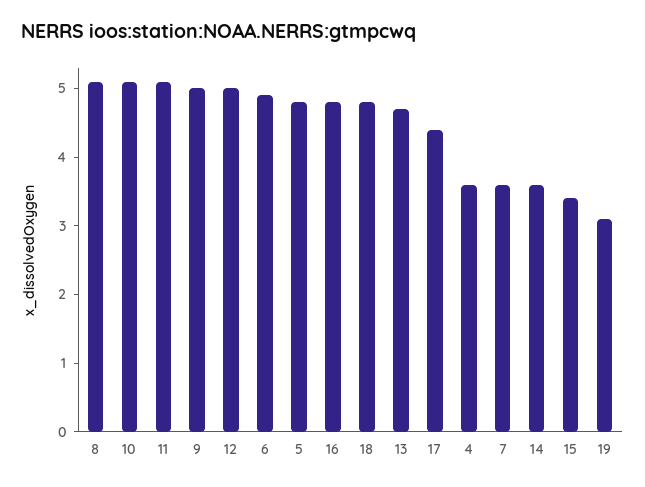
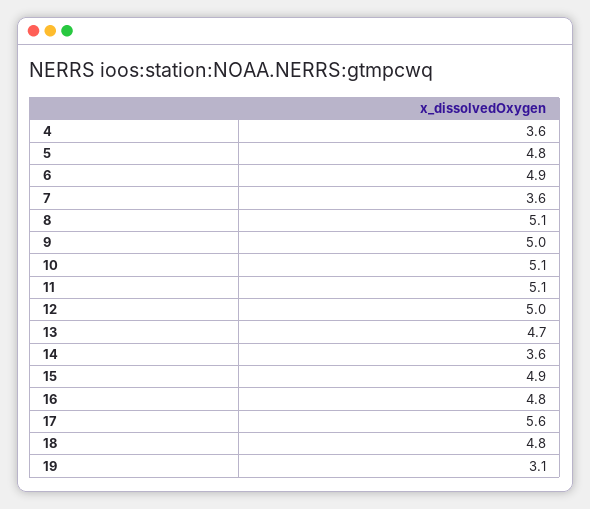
  {
    "8": 5.1,
    "10": 5.1,
    "11": 5.1,
    "9": 5,
    "12": 5,
    "6": 4.9,
    "5": 4.8,
    "16": 4.8,
    "18": 4.8,
    "13": 4.7,
-   "17": 4.5,
+   "17": 5.6,
    "4": 3.6,
    "7": 3.6,
    "14": 3.6,
-   "15": 3.5,
+   "15": 4.9,
    "19": 3.1
  }

